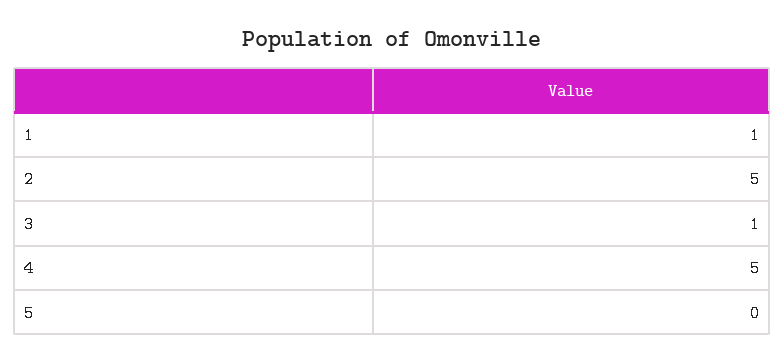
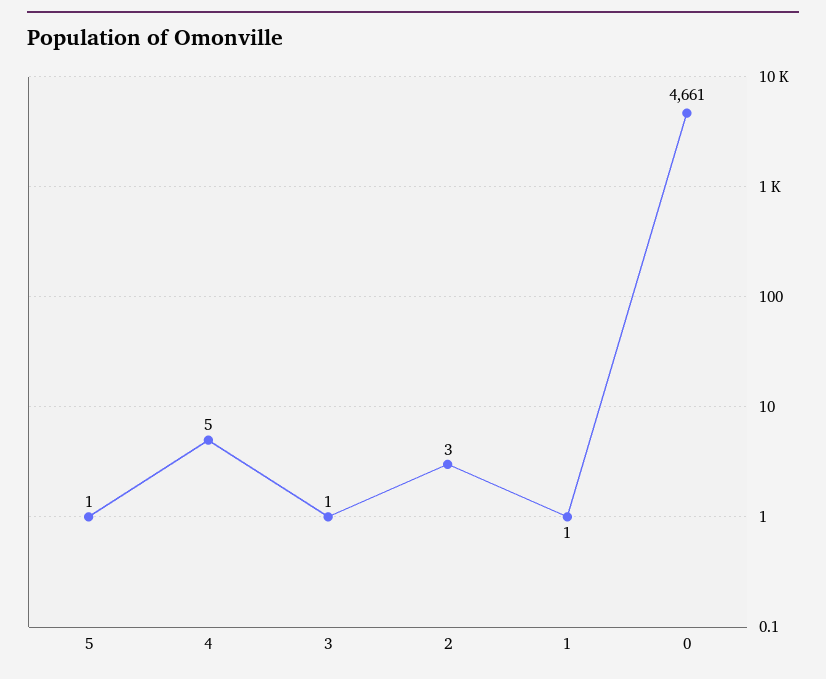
  {
    "1": 1,
-   "2": 5,
+   "2": 3,
    "3": 1,
    "4": 5,
-   "5": 0
+   "5": 1,
+   "0": 4661
  }

